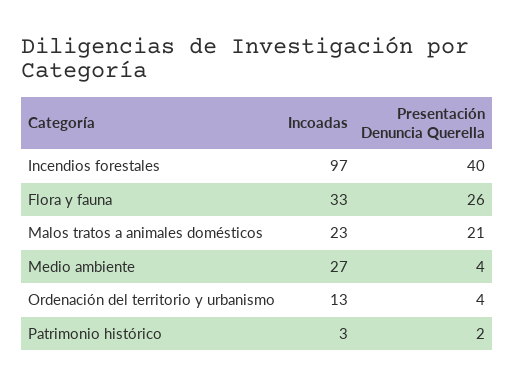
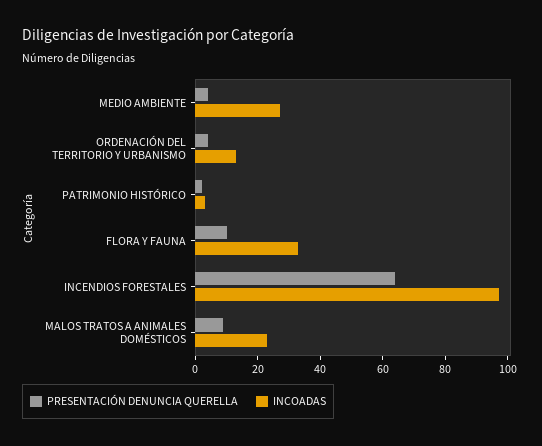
  {
    "Incoadas": {
      "Incendios forestales": 97,
      "Flora y fauna": 33,
      "Malos tratos a animales domésticos": 23,
      "Medio ambiente": 27,
      "Ordenación del territorio y urbanismo": 13,
      "Patrimonio histórico": 3
    },
    "Presentación Denuncia Querella": {
-     "Incendios forestales": 40,
+     "Incendios forestales": 65,
-     "Flora y fauna": 26,
+     "Flora y fauna": 10,
-     "Malos tratos a animales domésticos": 21,
+     "Malos tratos a animales domésticos": 10,
      "Medio ambiente": 4,
      "Ordenación del territorio y urbanismo": 4,
      "Patrimonio histórico": 2
    }
  }

